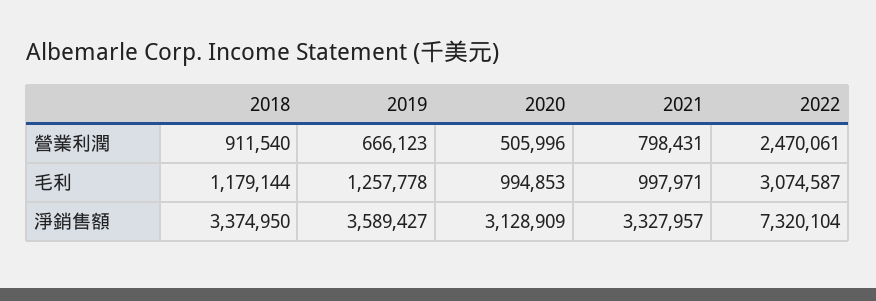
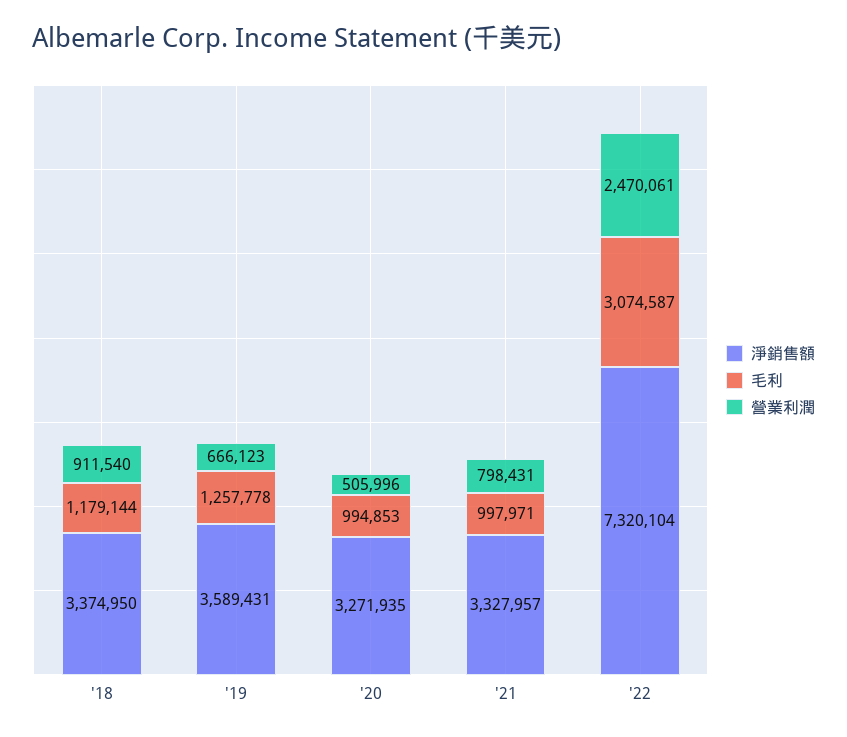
  {
    "營業利潤": {
      "2018": 911540,
      "2019": 666123,
      "2020": 505996,
      "2021": 798431,
      "2022": 2470061
    },
    "毛利": {
      "2018": 1179144,
      "2019": 1257778,
      "2020": 994853,
      "2021": 997971,
      "2022": 3074587
    },
    "淨銷售額": {
      "2018": 3374950,
-     "2019": 3589427,
+     "2019": 3589431,
-     "2020": 3128909,
+     "2020": 3271935,
      "2021": 3327957,
      "2022": 7320104
    }
  }

